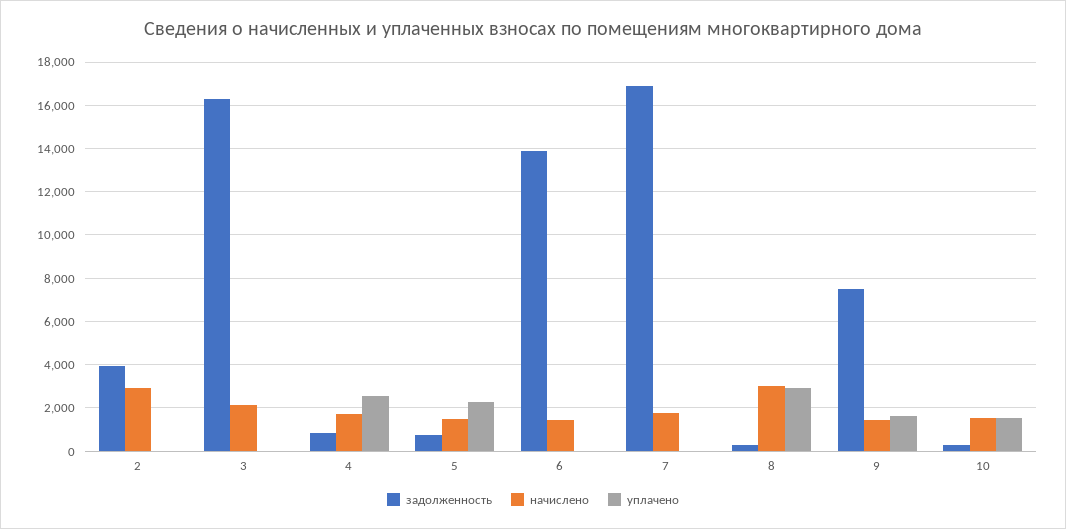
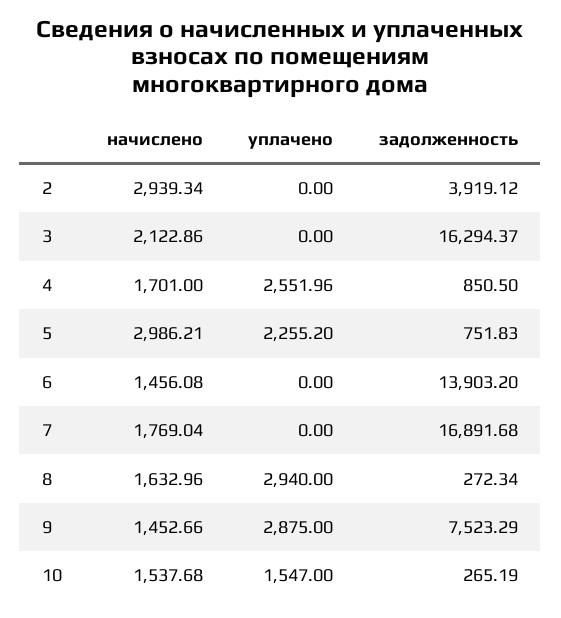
  {
    "задолженность": {
      "2": 3919.12,
      "3": 16294.37,
      "4": 850.5,
      "5": 751.83,
      "6": 13903.2,
      "7": 16891.68,
      "8": 272.34,
      "9": 7523.29,
      "10": 265.19
    },
    "начислено": {
      "2": 2939.34,
      "3": 2122.86,
      "4": 1701,
-     "5": 1500,
+     "5": 2986.21,
      "6": 1456.08,
      "7": 1769.04,
-     "8": 3000,
+     "8": 1632.96,
      "9": 1452.66,
      "10": 1537.68
    },
    "уплачено": {
      "2": 0,
      "3": 0,
      "4": 2551.96,
      "5": 2255.2,
      "6": 0,
      "7": 0,
      "8": 2940,
-     "9": 1500,
+     "9": 2875,
      "10": 1547
    }
  }

